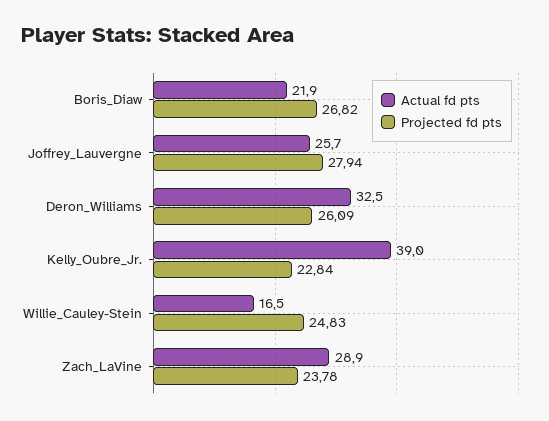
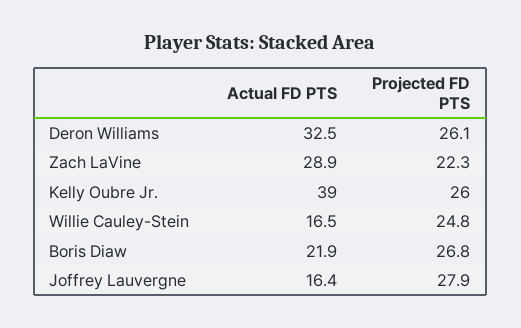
  {
    "Actual fd pts": {
      "Boris_Diaw": 21.9,
-     "Joffrey_Lauvergne": 25.7,
+     "Joffrey_Lauvergne": 16.4,
      "Deron_Williams": 32.5,
      "Kelly_Oubre_Jr.": 39,
      "Willie_Cauley-Stein": 16.5,
      "Zach_LaVine": 28.9
    },
    "Projected fd pts": {
      "Boris_Diaw": 26.82,
      "Joffrey_Lauvergne": 27.94,
      "Deron_Williams": 26.09,
-     "Kelly_Oubre_Jr.": 22.84,
+     "Kelly_Oubre_Jr.": 26,
      "Willie_Cauley-Stein": 24.83,
-     "Zach_LaVine": 23.78
+     "Zach_LaVine": 22.3
    }
  }

